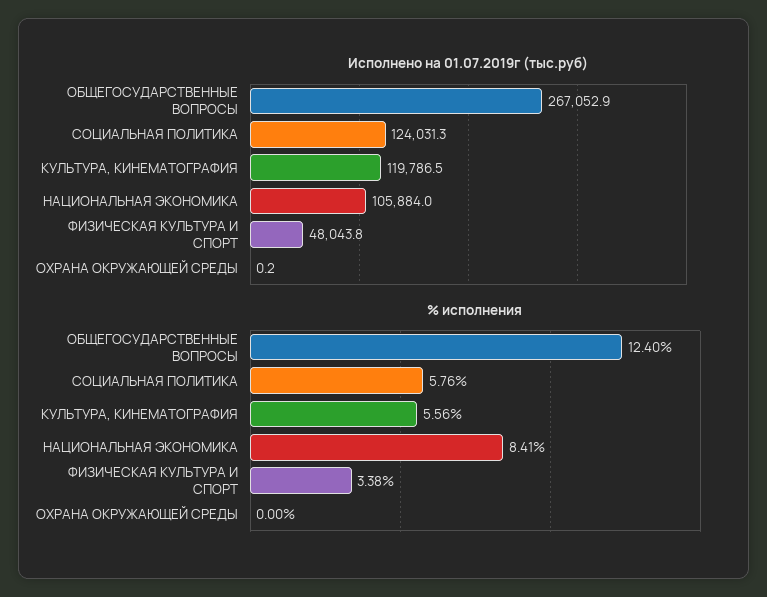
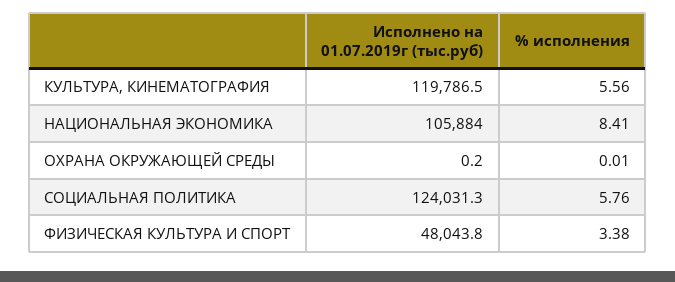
  {
    "Исполнено на 01.07.2019г (тыс.руб)": {
-     "ОБЩЕГОСУДАРСТВЕННЫЕ ВОПРОСЫ": 267052.9,
      "СОЦИАЛЬНАЯ ПОЛИТИКА": 124031.3,
      "КУЛЬТУРА, КИНЕМАТОГРАФИЯ": 119786.5,
      "НАЦИОНАЛЬНАЯ ЭКОНОМИКА": 105884,
      "ФИЗИЧЕСКАЯ КУЛЬТУРА И СПОРТ": 48043.8,
      "ОХРАНА ОКРУЖАЮЩЕЙ СРЕДЫ": 0.2
    },
    "% исполнения": {
-     "ОБЩЕГОСУДАРСТВЕННЫЕ ВОПРОСЫ": 12.4,
      "СОЦИАЛЬНАЯ ПОЛИТИКА": 5.76,
      "КУЛЬТУРА, КИНЕМАТОГРАФИЯ": 5.56,
      "НАЦИОНАЛЬНАЯ ЭКОНОМИКА": 8.41,
      "ФИЗИЧЕСКАЯ КУЛЬТУРА И СПОРТ": 3.38,
-     "ОХРАНА ОКРУЖАЮЩЕЙ СРЕДЫ": 0
+     "ОХРАНА ОКРУЖАЮЩЕЙ СРЕДЫ": 0.01
    }
  }

